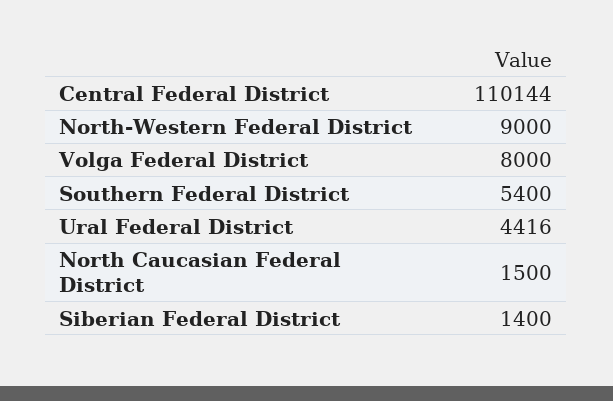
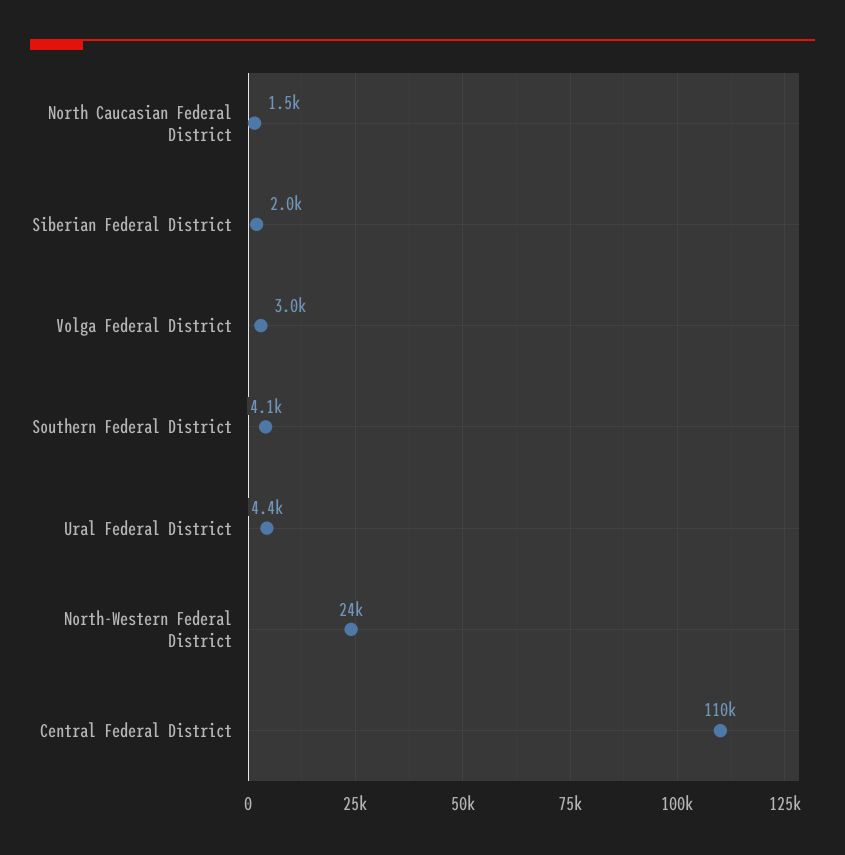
  {
    "Central Federal District": 110144,
-   "North-Western Federal District": 9000,
+   "North-Western Federal District": 24000,
-   "Volga Federal District": 8000,
+   "Volga Federal District": 3000,
-   "Southern Federal District": 5400,
+   "Southern Federal District": 4100,
    "Ural Federal District": 4416,
    "North Caucasian Federal District": 1500,
-   "Siberian Federal District": 1400
+   "Siberian Federal District": 2000
  }

